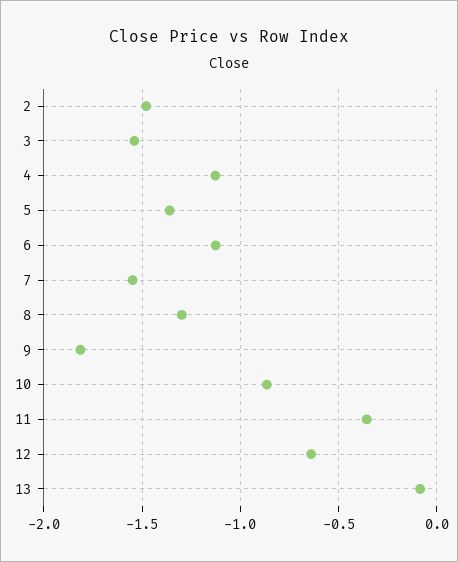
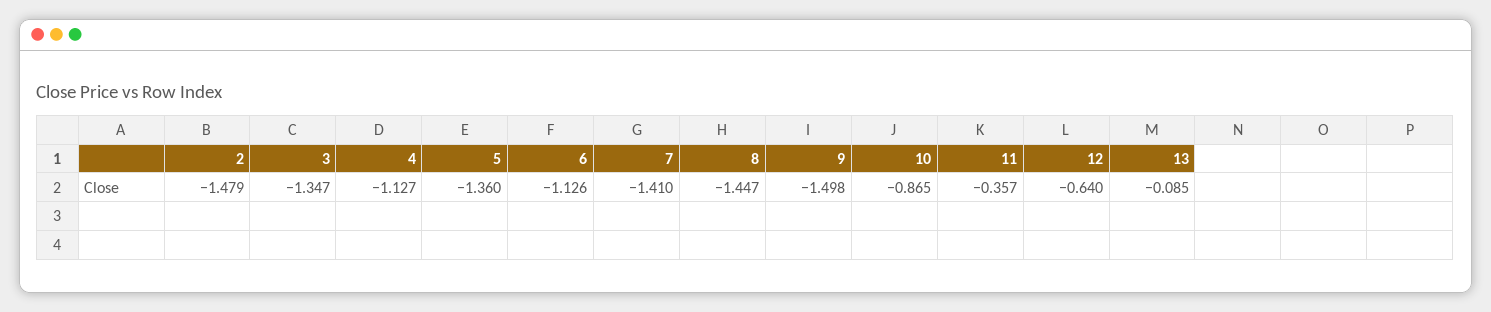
  {
    "2": -1.479,
-   "3": -1.55,
+   "3": -1.347,
    "4": -1.127,
    "5": -1.36,
    "6": -1.126,
-   "7": -1.55,
+   "7": -1.41,
-   "8": -1.3,
+   "8": -1.447,
-   "9": -1.8,
+   "9": -1.498,
    "10": -0.865,
    "11": -0.357,
    "12": -0.64,
    "13": -0.085
  }

